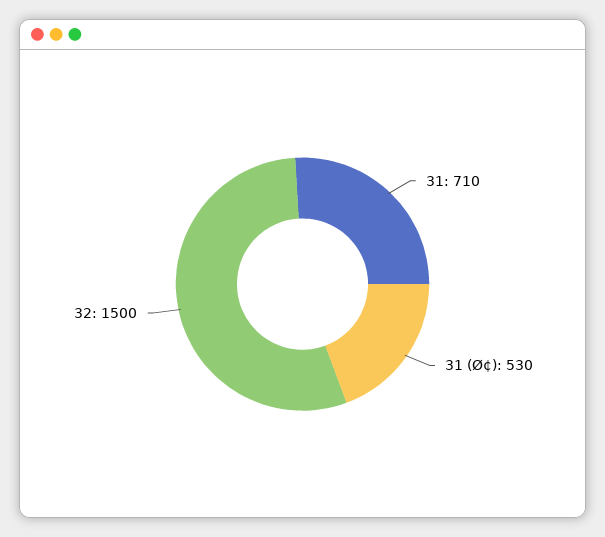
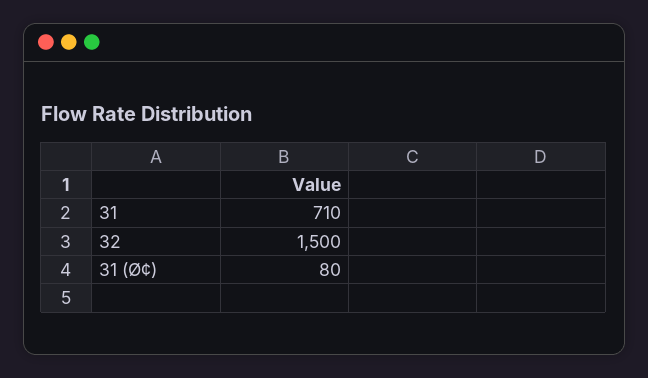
  {
    "31": 710,
-   "31 (Ø¢)": 530,
+   "31 (Ø¢)": 80,
    "32": 1500
  }

